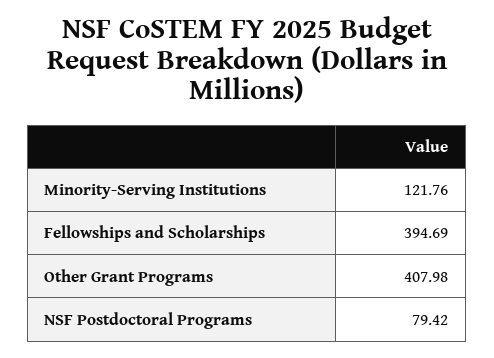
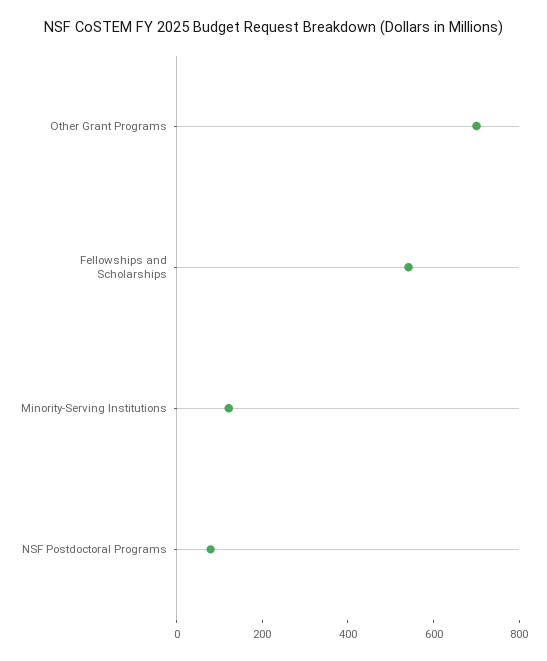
  {
    "Minority-Serving Institutions": 121.76,
-   "Fellowships and Scholarships": 394.69,
+   "Fellowships and Scholarships": 550,
-   "Other Grant Programs": 407.98,
+   "Other Grant Programs": 700,
    "NSF Postdoctoral Programs": 79.42
  }

